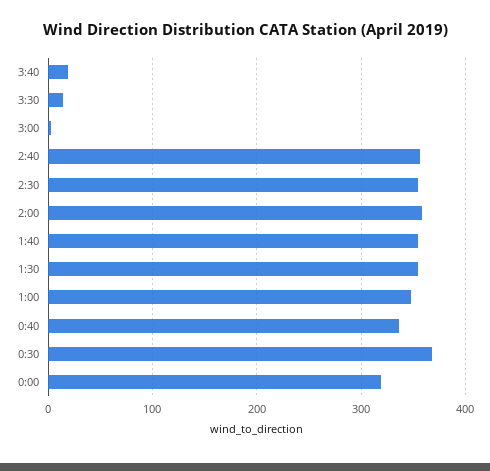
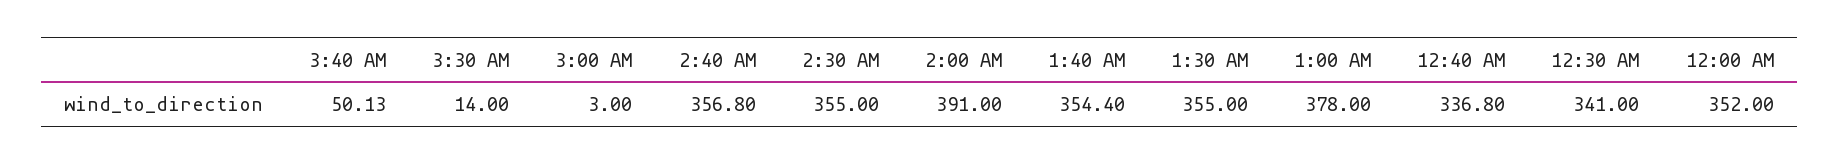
  {
-   "3:40": 20,
+   "3:40": 50.13,
    "3:30": 14,
    "3:00": 3,
    "2:40": 356.8,
    "2:30": 355,
-   "2:00": 360,
+   "2:00": 391,
    "1:40": 354.4,
    "1:30": 355,
-   "1:00": 350,
+   "1:00": 378,
    "0:40": 336.8,
-   "0:30": 370,
+   "0:30": 341,
-   "0:00": 320
+   "0:00": 352
  }

